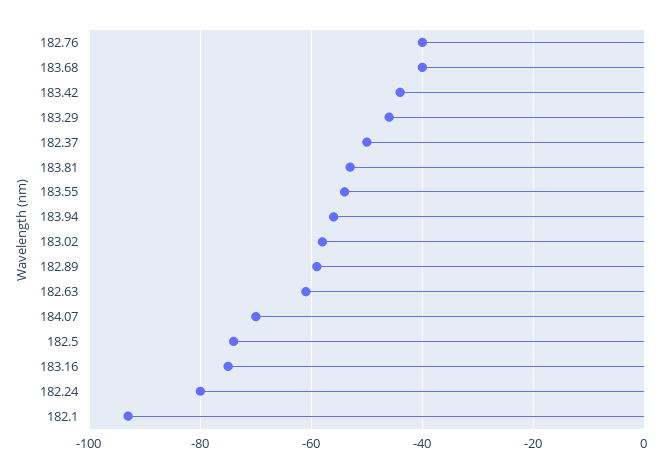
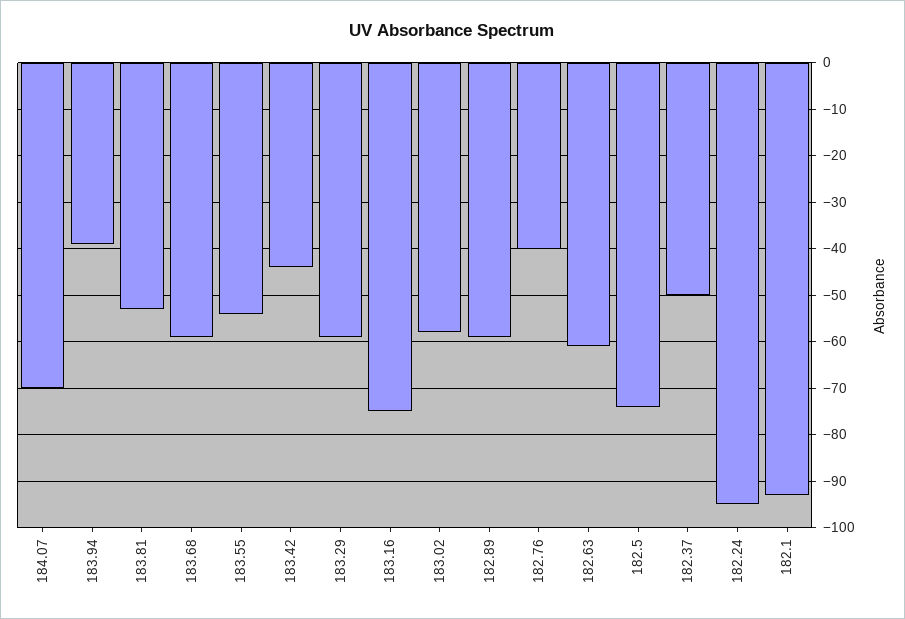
  {
    "182.76": -40,
-   "183.68": -40,
+   "183.68": -60,
    "183.42": -45,
-   "183.29": -45,
+   "183.29": -60,
    "182.37": -50,
    "183.81": -55,
    "183.55": -55,
-   "183.94": -55,
+   "183.94": -40,
    "183.02": -60,
    "182.89": -60,
    "182.63": -60,
    "184.07": -70,
    "182.5": -75,
    "183.16": -75,
-   "182.24": -80,
+   "182.24": -95,
    "182.1": -95
  }

